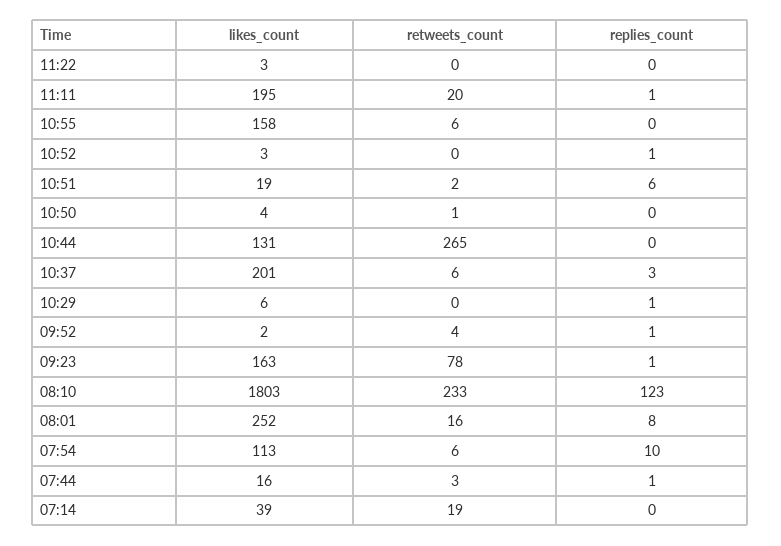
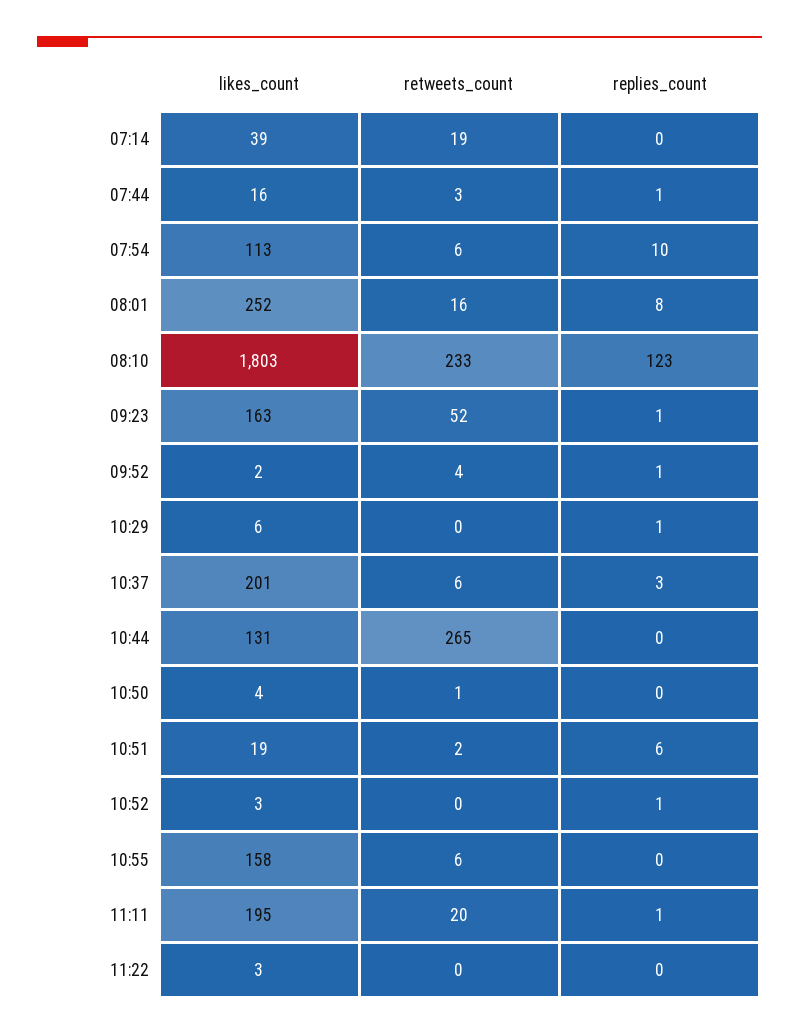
  {
    "likes_count": {
      "11:22": 3,
      "11:11": 195,
      "10:55": 158,
      "10:52": 3,
      "10:51": 19,
      "10:50": 4,
      "10:44": 131,
      "10:37": 201,
      "10:29": 6,
      "09:52": 2,
      "09:23": 163,
      "08:10": 1803,
      "08:01": 252,
      "07:54": 113,
      "07:44": 16,
      "07:14": 39
    },
    "retweets_count": {
      "11:22": 0,
      "11:11": 20,
      "10:55": 6,
      "10:52": 0,
      "10:51": 2,
      "10:50": 1,
      "10:44": 265,
      "10:37": 6,
      "10:29": 0,
      "09:52": 4,
-     "09:23": 78,
+     "09:23": 52,
      "08:10": 233,
      "08:01": 16,
      "07:54": 6,
      "07:44": 3,
      "07:14": 19
    },
    "replies_count": {
      "11:22": 0,
      "11:11": 1,
      "10:55": 0,
      "10:52": 1,
      "10:51": 6,
      "10:50": 0,
      "10:44": 0,
      "10:37": 3,
      "10:29": 1,
      "09:52": 1,
      "09:23": 1,
      "08:10": 123,
      "08:01": 8,
      "07:54": 10,
      "07:44": 1,
      "07:14": 0
    }
  }

